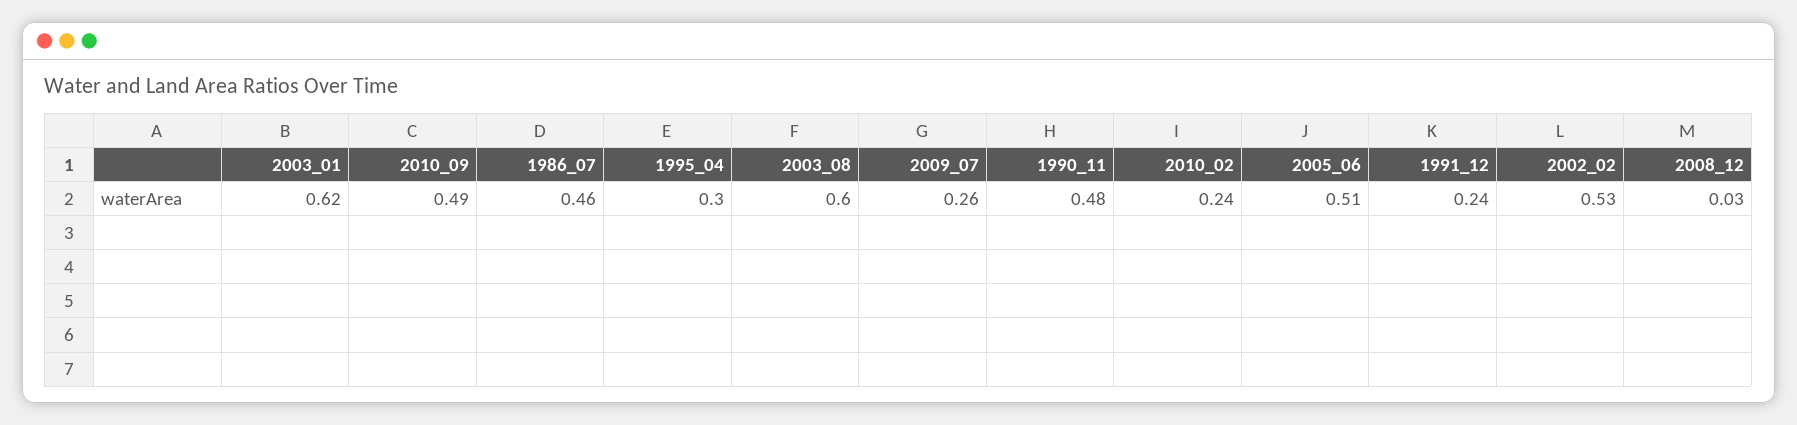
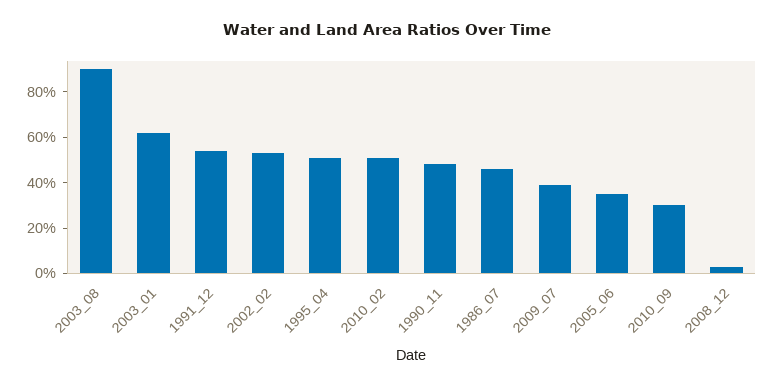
  {
    "2003_01": 0.62,
-   "2010_09": 0.49,
+   "2010_09": 0.3,
    "1986_07": 0.46,
-   "1995_04": 0.3,
+   "1995_04": 0.5,
-   "2003_08": 0.6,
+   "2003_08": 0.9,
-   "2009_07": 0.26,
+   "2009_07": 0.4,
    "1990_11": 0.48,
-   "2010_02": 0.24,
+   "2010_02": 0.5,
-   "2005_06": 0.51,
+   "2005_06": 0.35,
-   "1991_12": 0.24,
+   "1991_12": 0.55,
    "2002_02": 0.53,
    "2008_12": 0.03
  }

